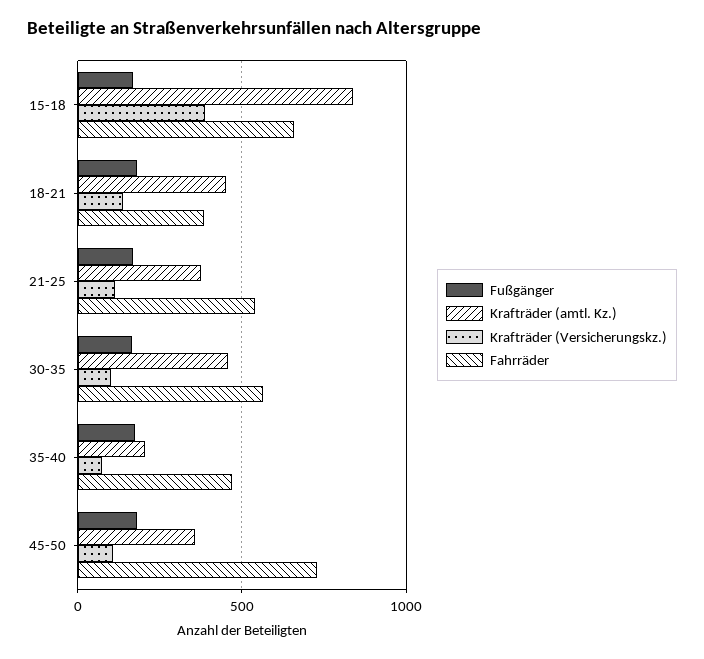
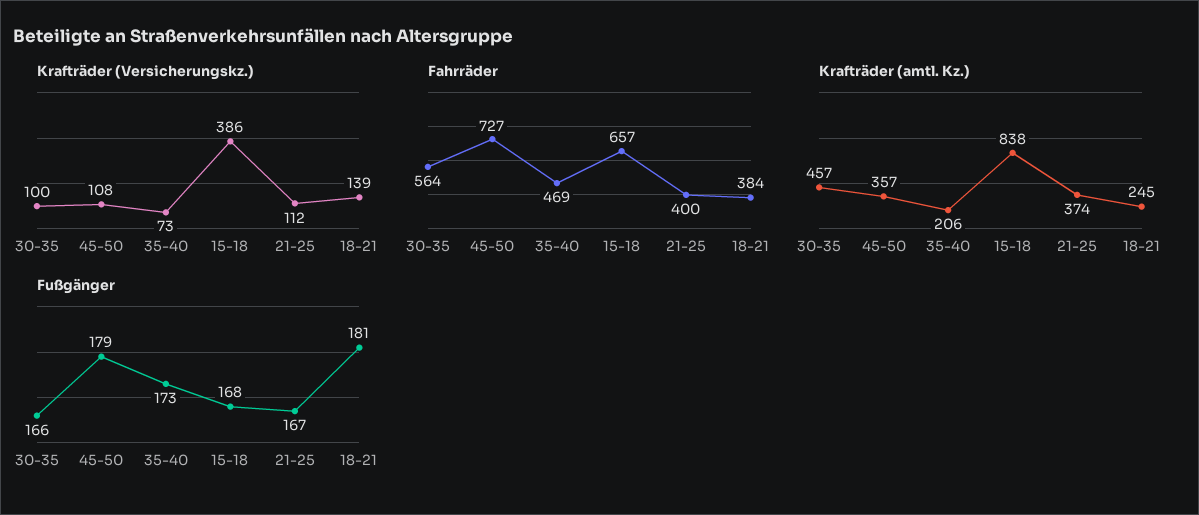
  {
    "Fußgänger": {
      "15-18": 168,
      "18-21": 181,
      "21-25": 167,
      "30-35": 166,
      "35-40": 173,
      "45-50": 179
    },
    "Krafträder (amtl. Kz.)": {
      "15-18": 838,
-     "18-21": 450,
+     "18-21": 245,
      "21-25": 374,
      "30-35": 457,
      "35-40": 206,
      "45-50": 357
    },
    "Krafträder (Versicherungskz.)": {
      "15-18": 386,
      "18-21": 139,
      "21-25": 112,
      "30-35": 100,
      "35-40": 73,
      "45-50": 108
    },
    "Fahrräder": {
      "15-18": 657,
      "18-21": 384,
-     "21-25": 550,
+     "21-25": 400,
      "30-35": 564,
      "35-40": 469,
      "45-50": 727
    }
  }

